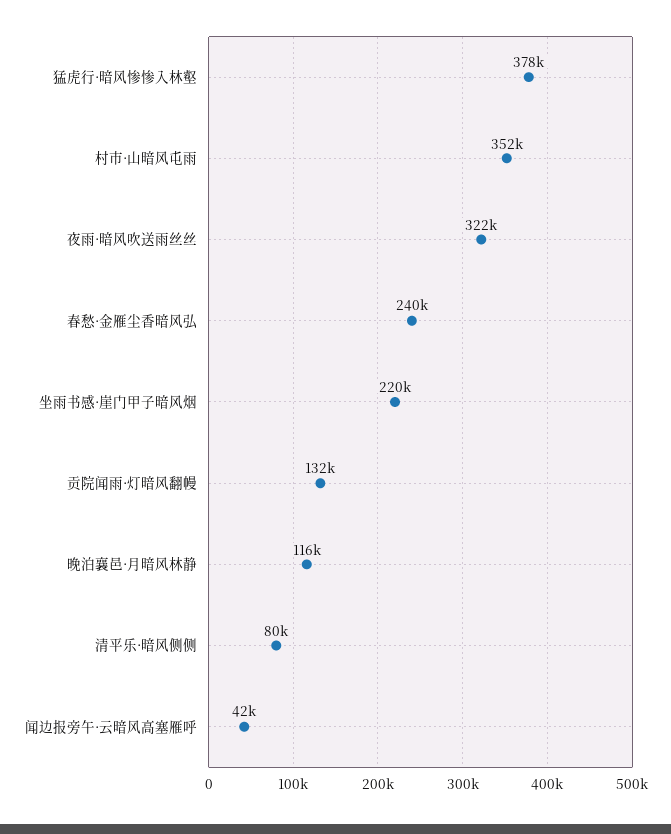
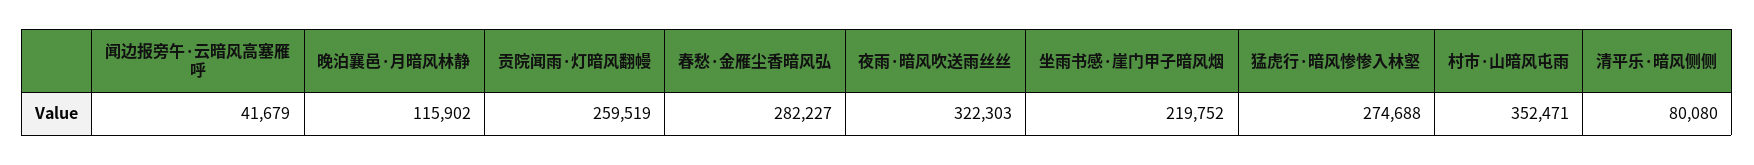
  {
-   "猛虎行·暗风惨惨入林壑": 378000,
+   "猛虎行·暗风惨惨入林壑": 274688,
    "村市·山暗风屯雨": 352471,
    "夜雨·暗风吹送雨丝丝": 322303,
-   "春愁·金雁尘香暗风弘": 240000,
+   "春愁·金雁尘香暗风弘": 282227,
    "坐雨书感·崖门甲子暗风烟": 219752,
-   "贡院闻雨·灯暗风翻幔": 132000,
+   "贡院闻雨·灯暗风翻幔": 259519,
    "晚泊襄邑·月暗风林静": 115902,
    "清平乐·暗风侧侧": 80080,
    "闻边报旁午·云暗风高塞雁呼": 41679
  }

